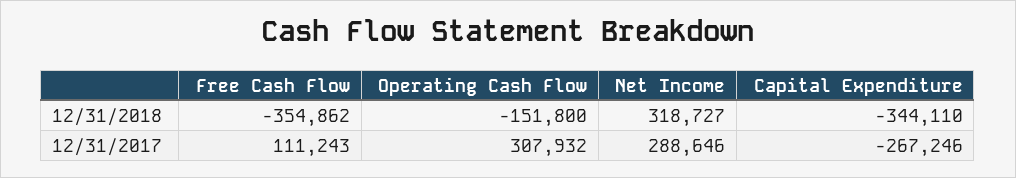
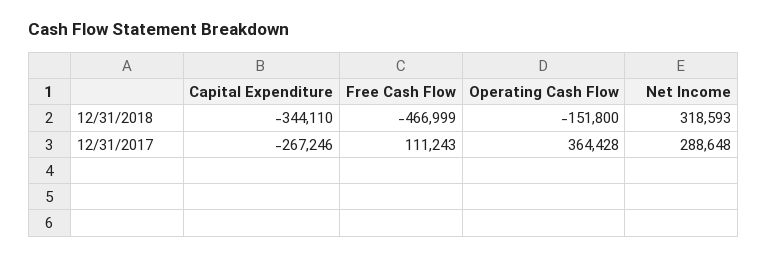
  {
    "Free Cash Flow": {
-     "12/31/2018": -354862,
+     "12/31/2018": -466999,
      "12/31/2017": 111243
    },
    "Operating Cash Flow": {
      "12/31/2018": -151800,
-     "12/31/2017": 307932
+     "12/31/2017": 364428
    },
    "Net Income": {
-     "12/31/2018": 318727,
+     "12/31/2018": 318593,
-     "12/31/2017": 288646
+     "12/31/2017": 288648
    },
    "Capital Expenditure": {
      "12/31/2018": -344110,
      "12/31/2017": -267246
    }
  }

